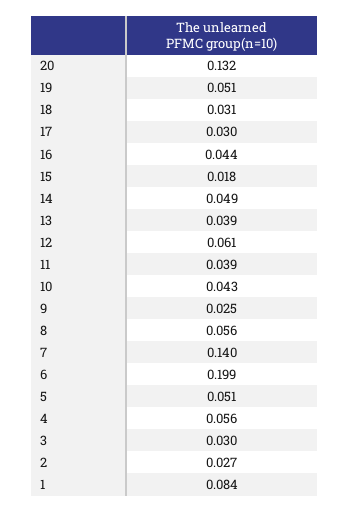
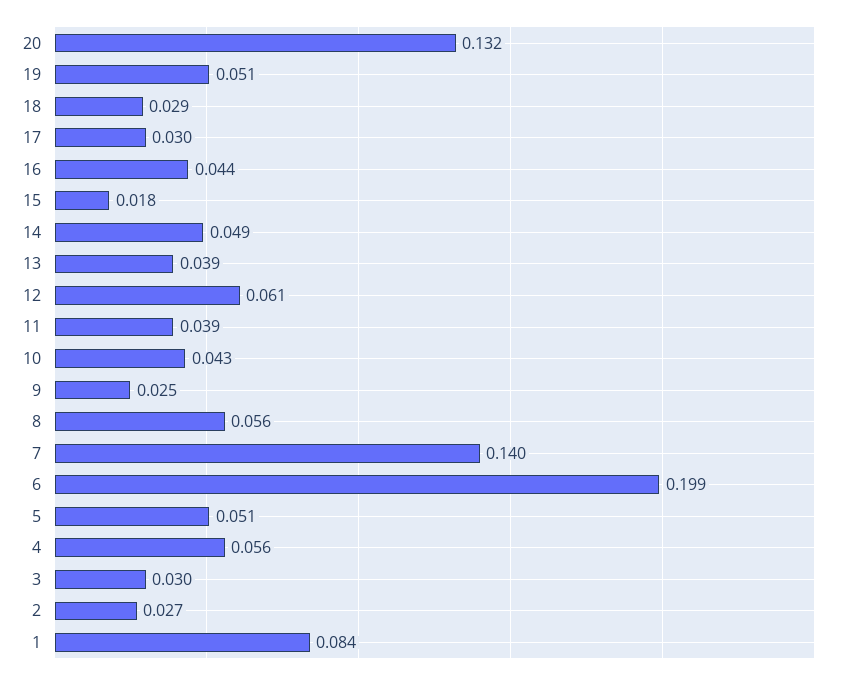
  {
    "20": 0.132,
    "19": 0.051,
-   "18": 0.031,
+   "18": 0.029,
    "17": 0.03,
    "16": 0.044,
    "15": 0.018,
    "14": 0.049,
    "13": 0.039,
    "12": 0.061,
    "11": 0.039,
    "10": 0.043,
    "9": 0.025,
    "8": 0.056,
    "7": 0.14,
    "6": 0.199,
    "5": 0.051,
    "4": 0.056,
    "3": 0.03,
    "2": 0.027,
    "1": 0.084
  }

